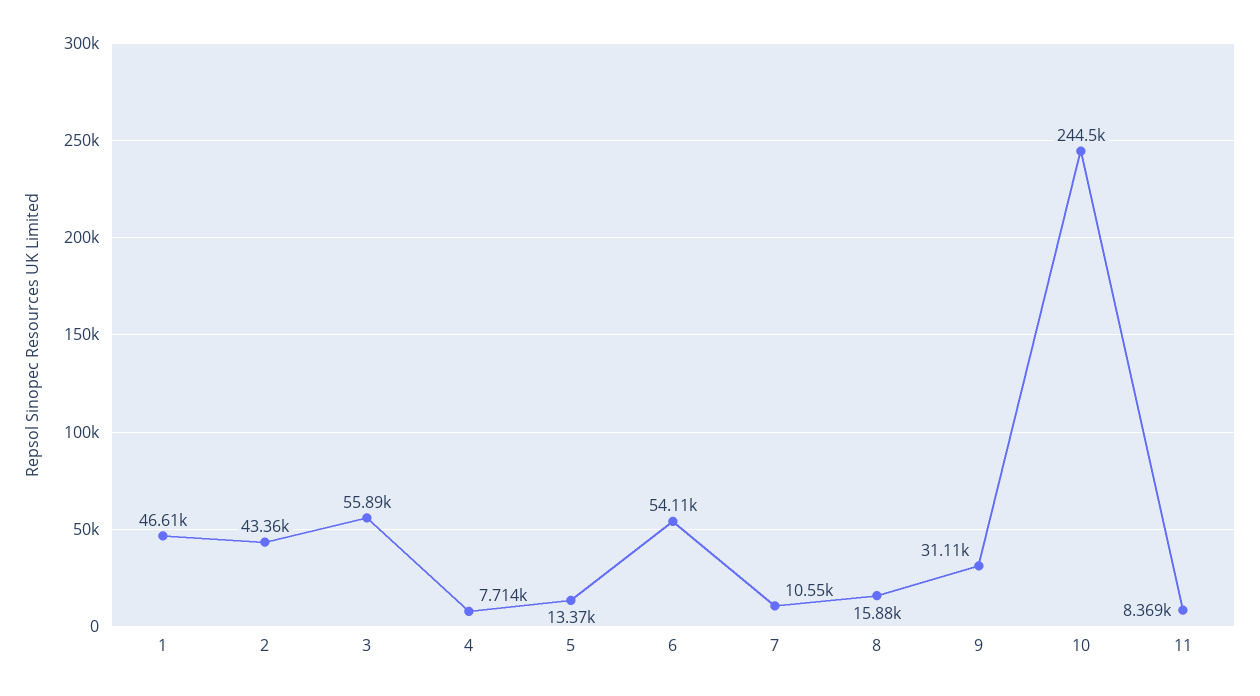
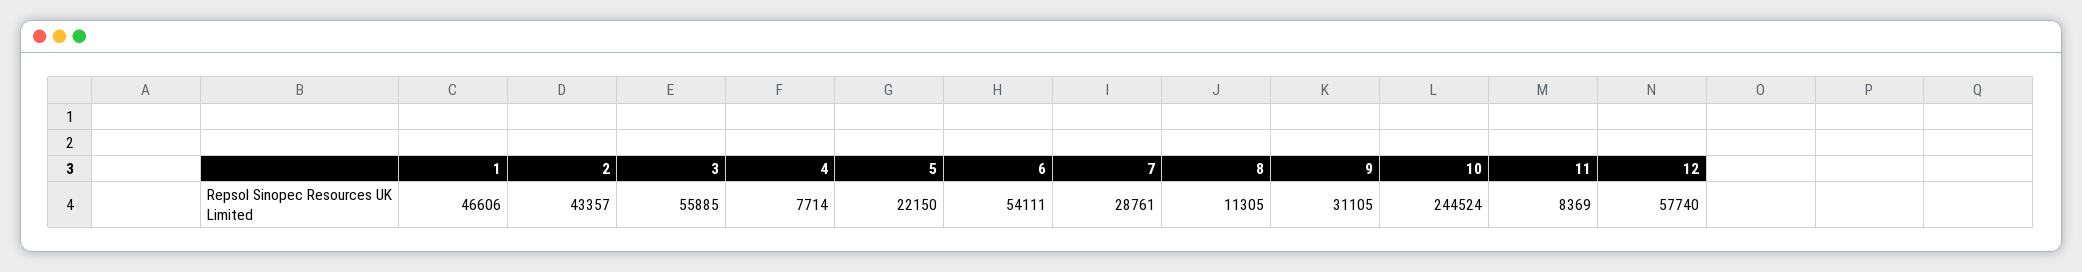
  {
    "1": 46606,
    "2": 43357,
    "3": 55885,
    "4": 7714,
-   "5": 13370,
+   "5": 22150,
    "6": 54111,
-   "7": 10550,
+   "7": 28761,
-   "8": 15880,
+   "8": 11305,
    "9": 31105,
    "10": 244524,
-   "11": 8369
+   "11": 8369,
+   "12": 57740
  }

